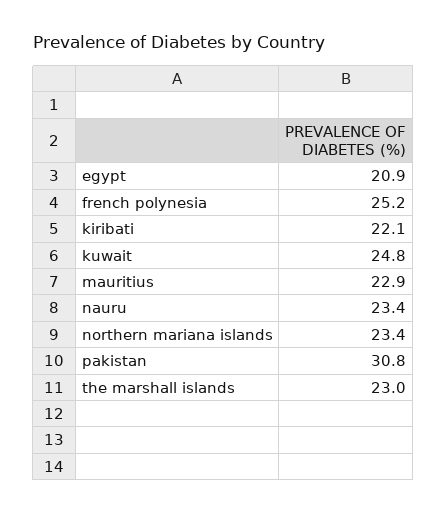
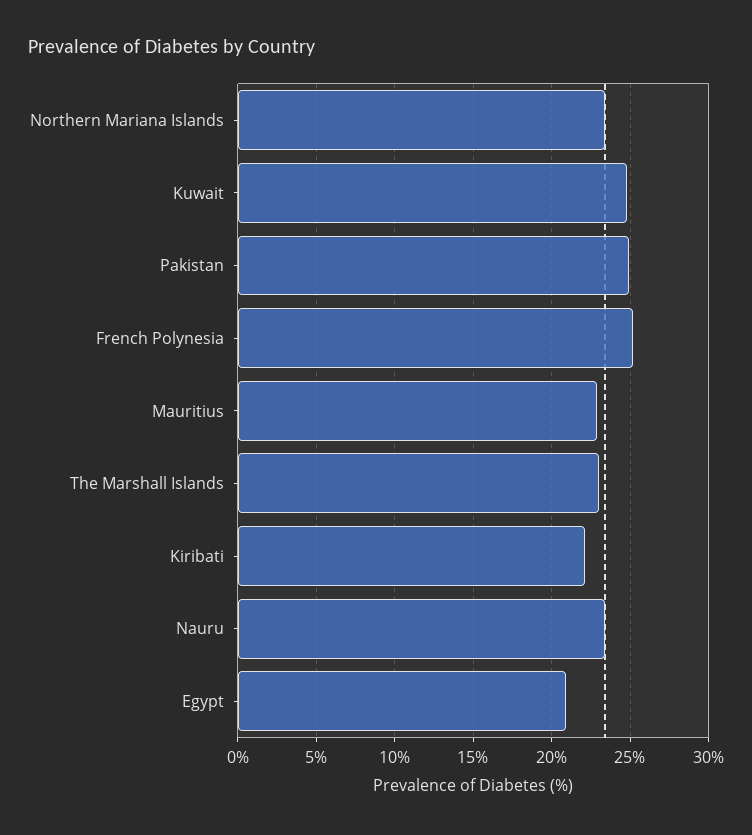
  {
    "egypt": 20.9,
    "french polynesia": 25.2,
    "kiribati": 22.1,
    "kuwait": 24.8,
    "mauritius": 22.9,
    "nauru": 23.4,
    "northern mariana islands": 23.4,
-   "pakistan": 30.8,
+   "pakistan": 25,
    "the marshall islands": 23
  }

